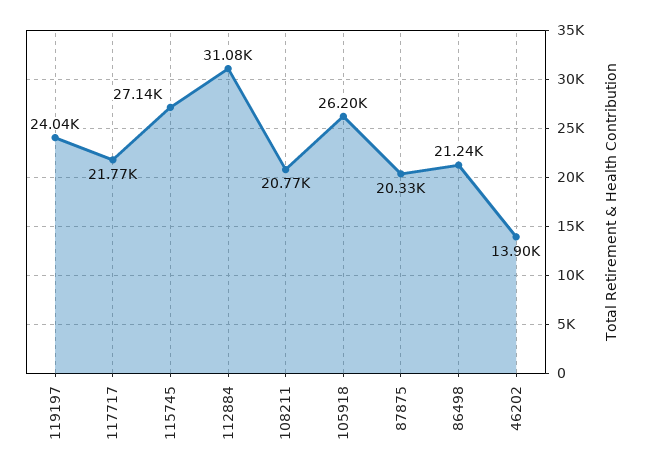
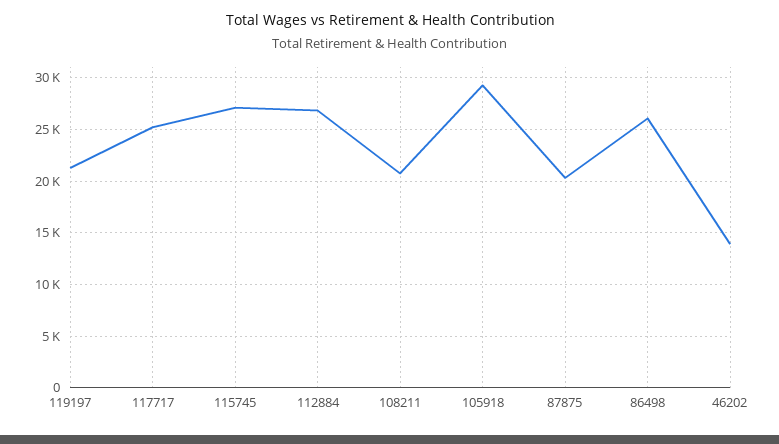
  {
-   "119197": 24040,
+   "119197": 21000,
-   "117717": 21770,
+   "117717": 25000,
    "115745": 27140,
-   "112884": 31080,
+   "112884": 27000,
    "108211": 20770,
-   "105918": 26200,
+   "105918": 29000,
    "87875": 20330,
-   "86498": 21240,
+   "86498": 26000,
    "46202": 13900
  }

